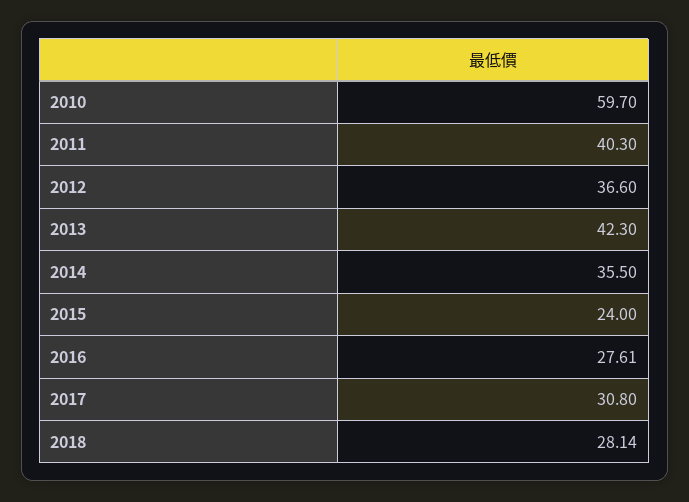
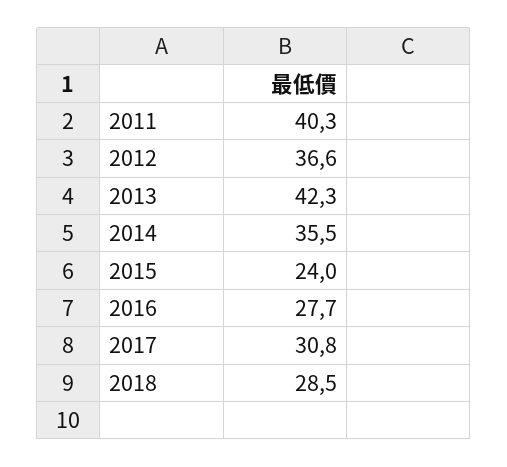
  {
-   "2010": 59.7,
    "2011": 40.3,
    "2012": 36.6,
    "2013": 42.3,
    "2014": 35.5,
    "2015": 24,
-   "2016": 27.61,
+   "2016": 27.7,
    "2017": 30.8,
-   "2018": 28.14
+   "2018": 28.5
  }

